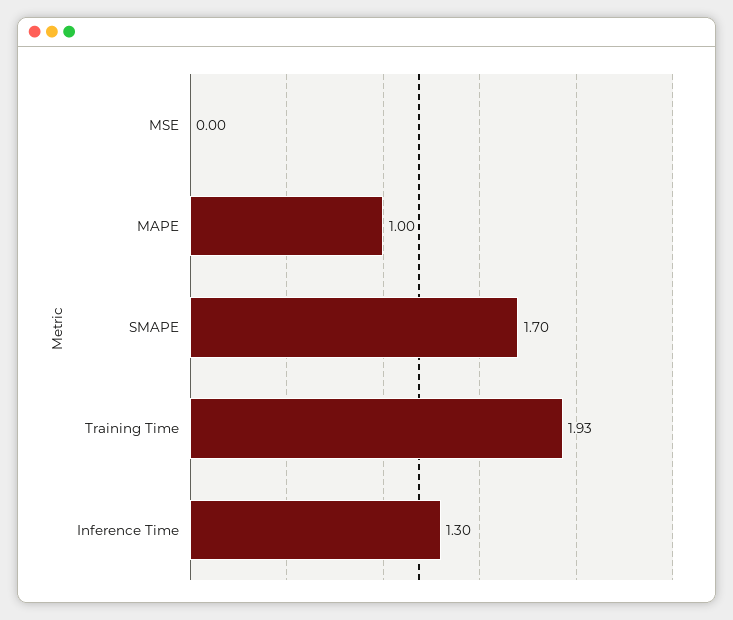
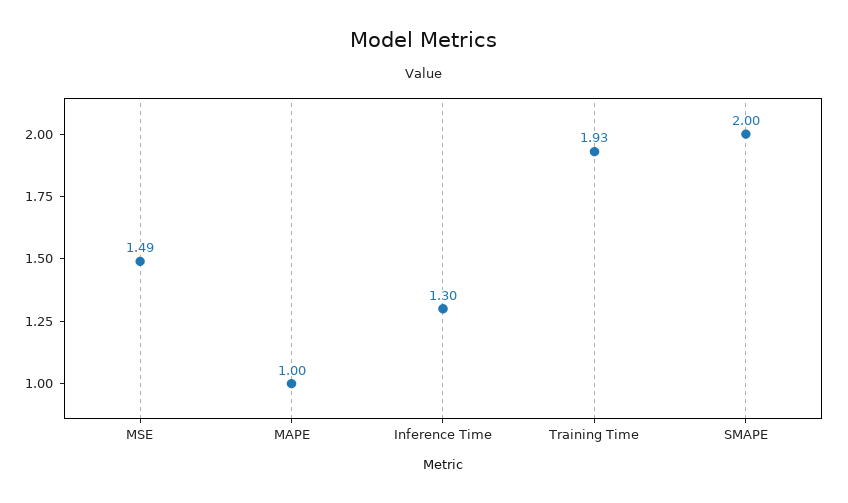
  {
-   "MSE": 0,
+   "MSE": 1.49,
    "MAPE": 1,
-   "SMAPE": 1.7,
+   "SMAPE": 2,
    "Training Time": 1.93,
    "Inference Time": 1.3
  }

